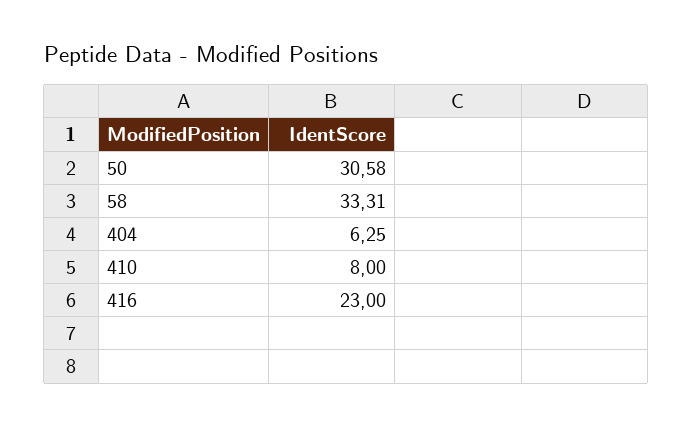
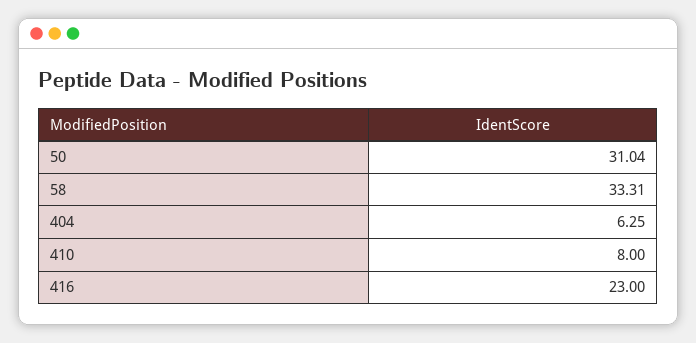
  {
-   "50": 30.58,
+   "50": 31.04,
    "58": 33.31,
    "404": 6.25,
    "410": 8,
    "416": 23
  }

